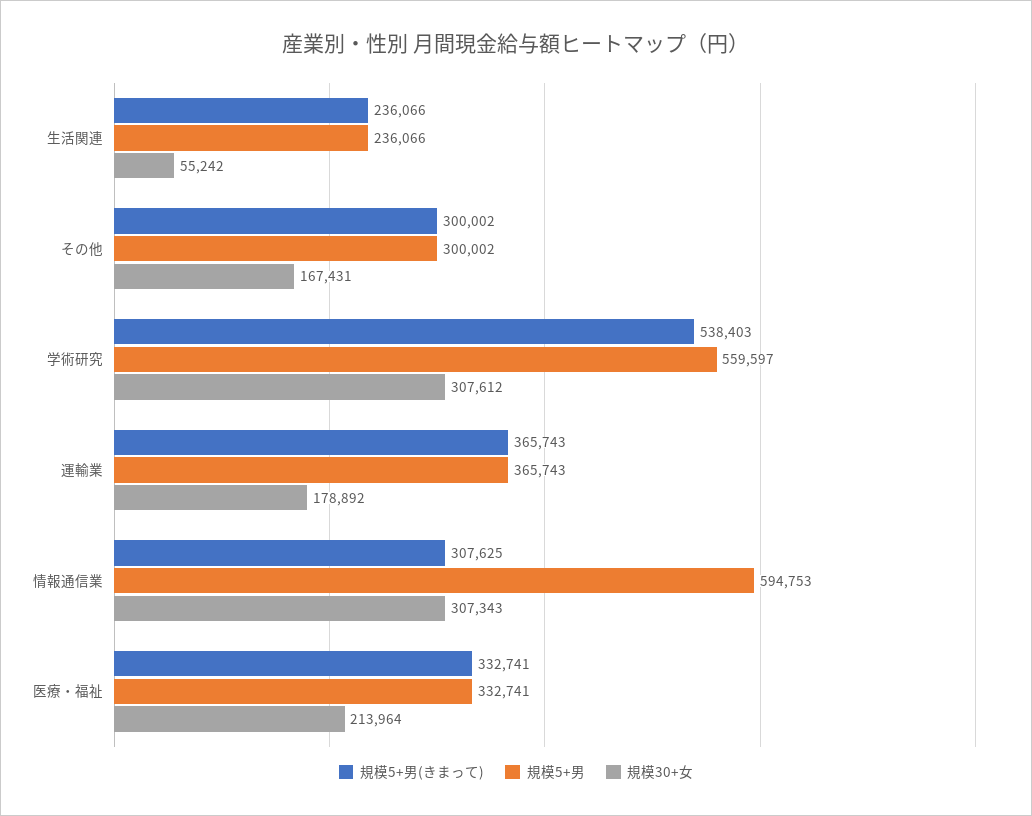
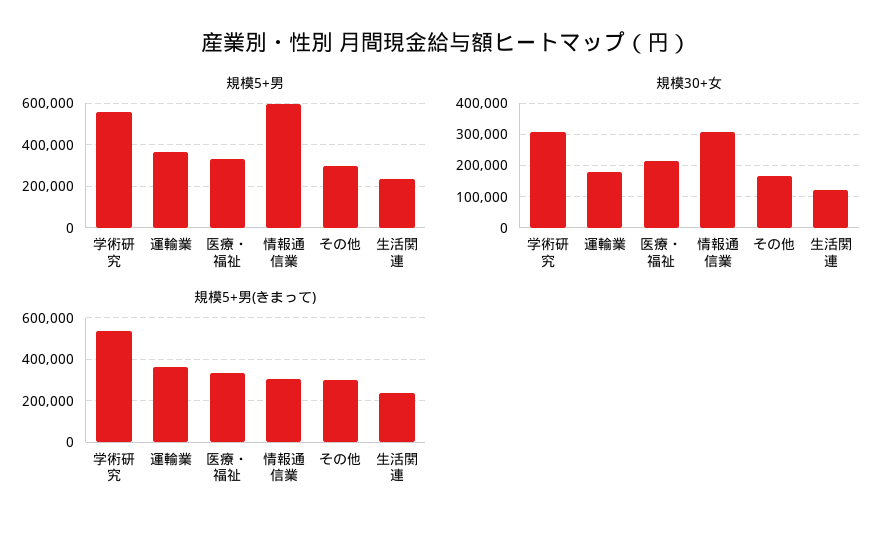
  {
    "規模5+男(きまって)": {
      "生活関連": 236066,
      "その他": 300002,
      "学術研究": 538403,
      "運輸業": 365743,
      "情報通信業": 307625,
      "医療・福祉": 332741
    },
    "規模5+男": {
      "生活関連": 236066,
      "その他": 300002,
      "学術研究": 559597,
      "運輸業": 365743,
      "情報通信業": 594753,
      "医療・福祉": 332741
    },
    "規模30+女": {
-     "生活関連": 55242,
+     "生活関連": 120000,
      "その他": 167431,
      "学術研究": 307612,
      "運輸業": 178892,
      "情報通信業": 307343,
      "医療・福祉": 213964
    }
  }

